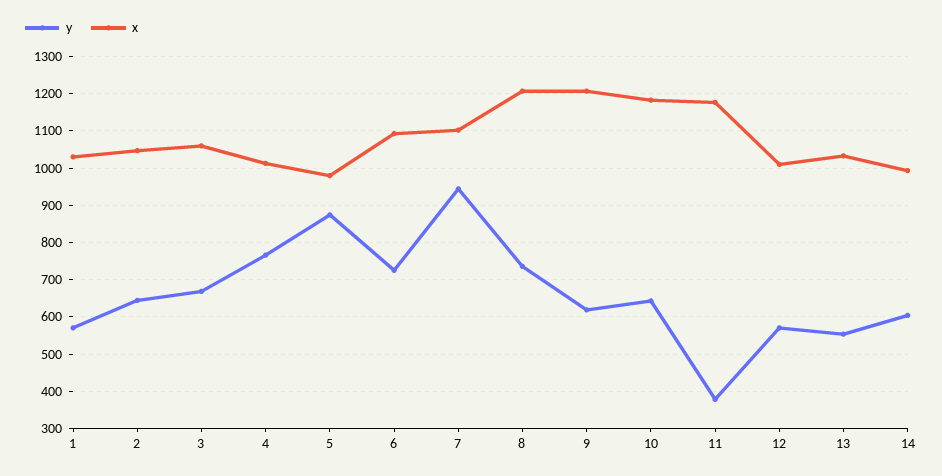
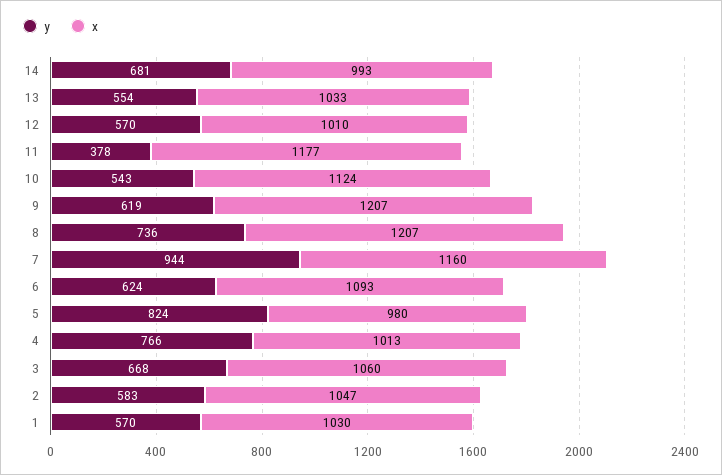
  {
    "y": {
      "1": 570,
-     "2": 640,
+     "2": 583,
      "3": 668,
      "4": 766,
-     "5": 880,
+     "5": 824,
-     "6": 720,
+     "6": 624,
      "7": 944,
      "8": 736,
      "9": 619,
-     "10": 640,
+     "10": 543,
      "11": 378,
      "12": 570,
      "13": 554,
-     "14": 600
+     "14": 681
    },
    "x": {
      "1": 1030,
      "2": 1047,
      "3": 1060,
      "4": 1013,
      "5": 980,
      "6": 1093,
-     "7": 1100,
+     "7": 1160,
      "8": 1207,
      "9": 1207,
-     "10": 1180,
+     "10": 1124,
      "11": 1177,
      "12": 1010,
      "13": 1033,
      "14": 993
    }
  }

